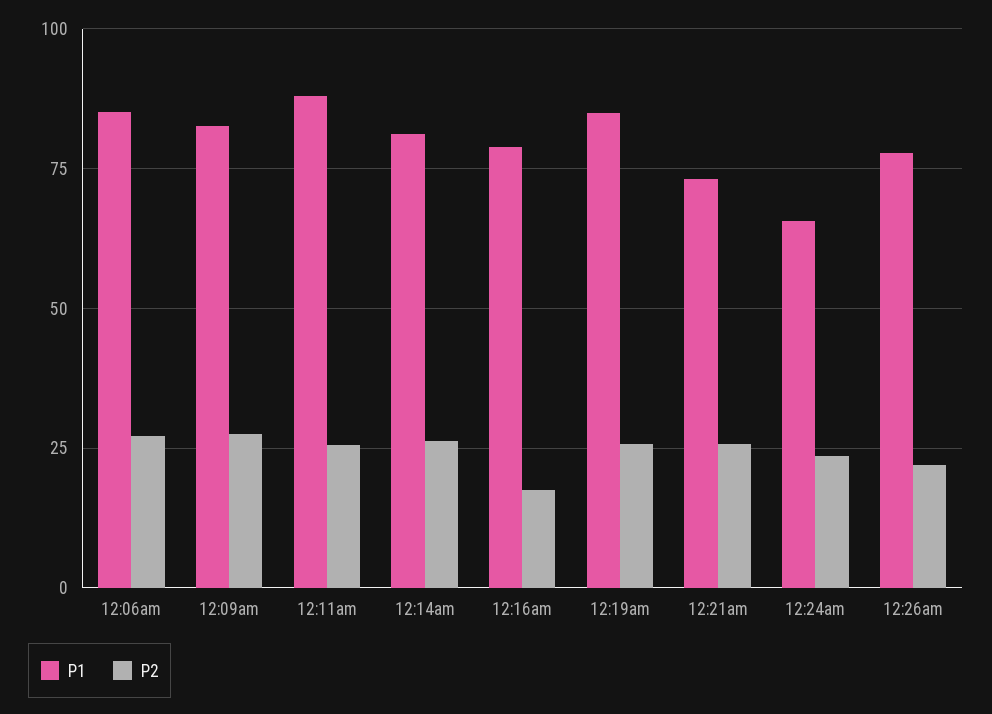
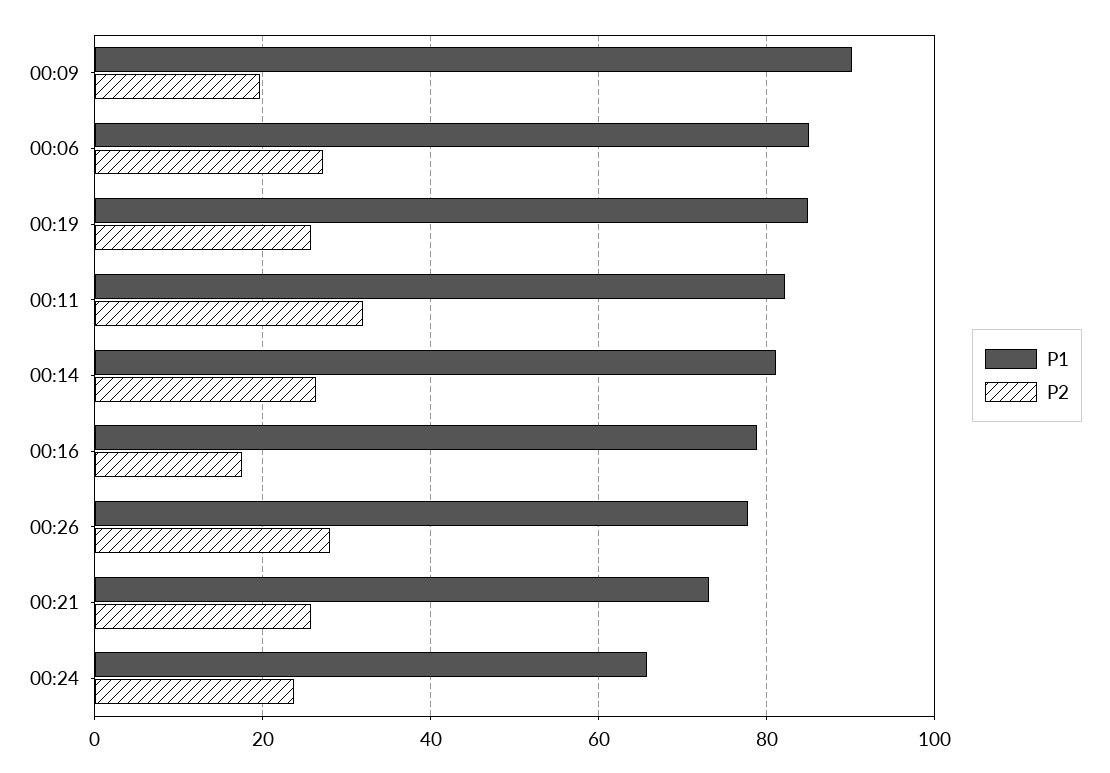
  {
    "P1": {
      "12:06am": 86,
-     "12:09am": 82.5,
+     "12:09am": 90,
-     "12:11am": 87.5,
+     "12:11am": 82,
      "12:14am": 82,
      "12:16am": 78,
      "12:19am": 84,
      "12:21am": 74,
      "12:24am": 66,
      "12:26am": 78
    },
    "P2": {
      "12:06am": 28,
-     "12:09am": 27.5,
+     "12:09am": 20,
-     "12:11am": 25,
+     "12:11am": 32,
      "12:14am": 26,
      "12:16am": 18,
      "12:19am": 26,
      "12:21am": 26,
      "12:24am": 24,
-     "12:26am": 22.5
+     "12:26am": 28
    }
  }

